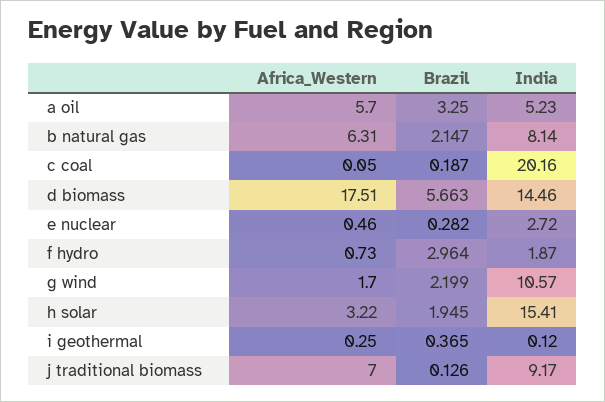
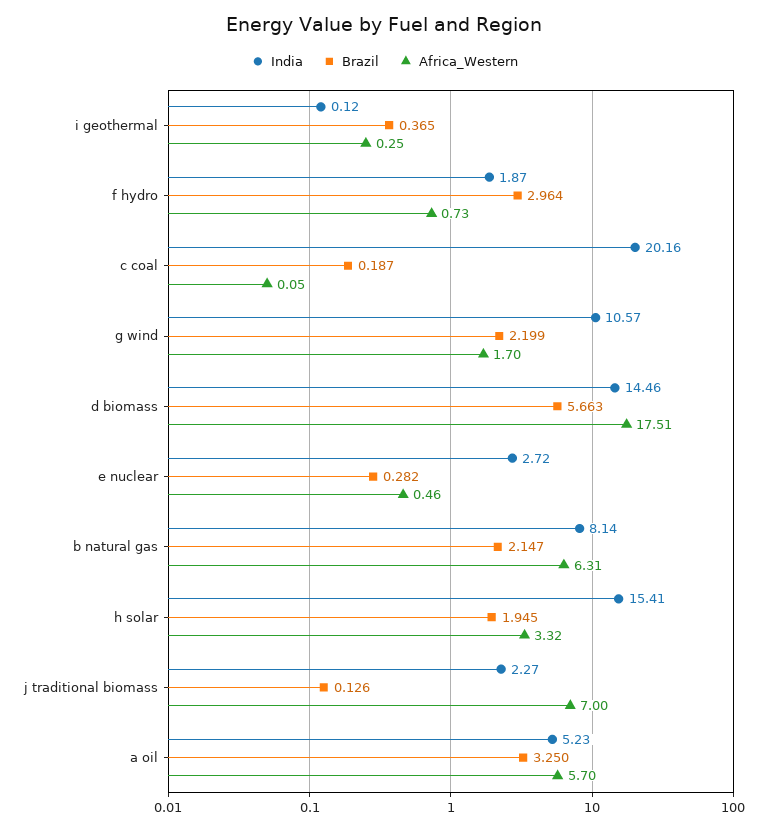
  {
    "Africa_Western": {
      "a oil": 5.7,
      "b natural gas": 6.31,
      "c coal": 0.05,
      "d biomass": 17.51,
      "e nuclear": 0.46,
      "f hydro": 0.73,
      "g wind": 1.7,
-     "h solar": 3.22,
+     "h solar": 3.32,
      "i geothermal": 0.25,
      "j traditional biomass": 7
    },
    "Brazil": {
      "a oil": 3.25,
      "b natural gas": 2.147,
      "c coal": 0.187,
      "d biomass": 5.663,
      "e nuclear": 0.282,
      "f hydro": 2.964,
      "g wind": 2.199,
      "h solar": 1.945,
      "i geothermal": 0.365,
      "j traditional biomass": 0.126
    },
    "India": {
      "a oil": 5.23,
      "b natural gas": 8.14,
      "c coal": 20.16,
      "d biomass": 14.46,
      "e nuclear": 2.72,
      "f hydro": 1.87,
      "g wind": 10.57,
      "h solar": 15.41,
      "i geothermal": 0.12,
-     "j traditional biomass": 9.17
+     "j traditional biomass": 2.27
    }
  }

